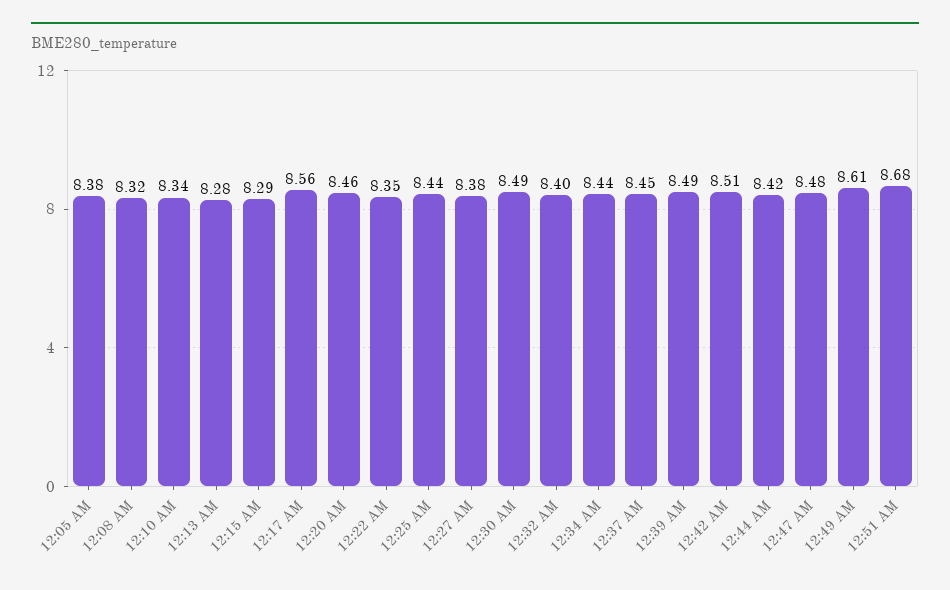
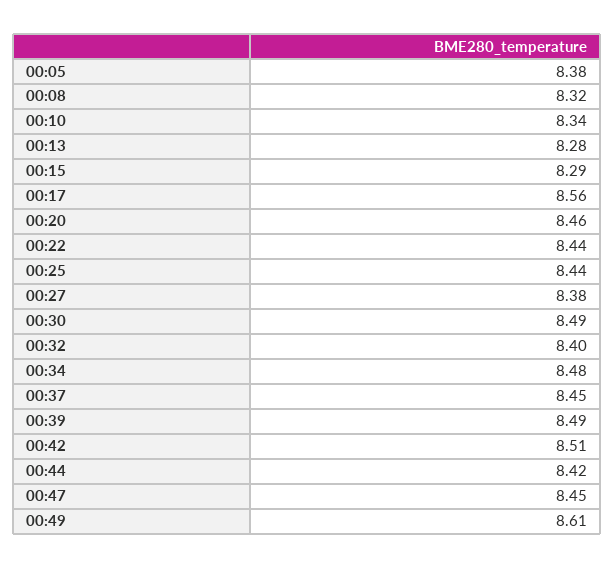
  {
    "12:05 AM": 8.38,
    "12:08 AM": 8.32,
    "12:10 AM": 8.34,
    "12:13 AM": 8.28,
    "12:15 AM": 8.29,
    "12:17 AM": 8.56,
    "12:20 AM": 8.46,
-   "12:22 AM": 8.35,
+   "12:22 AM": 8.44,
    "12:25 AM": 8.44,
    "12:27 AM": 8.38,
    "12:30 AM": 8.49,
    "12:32 AM": 8.4,
-   "12:34 AM": 8.44,
+   "12:34 AM": 8.48,
    "12:37 AM": 8.45,
    "12:39 AM": 8.49,
    "12:42 AM": 8.51,
    "12:44 AM": 8.42,
-   "12:47 AM": 8.48,
+   "12:47 AM": 8.45,
-   "12:49 AM": 8.61,
+   "12:49 AM": 8.61
-   "12:51 AM": 8.68
  }

